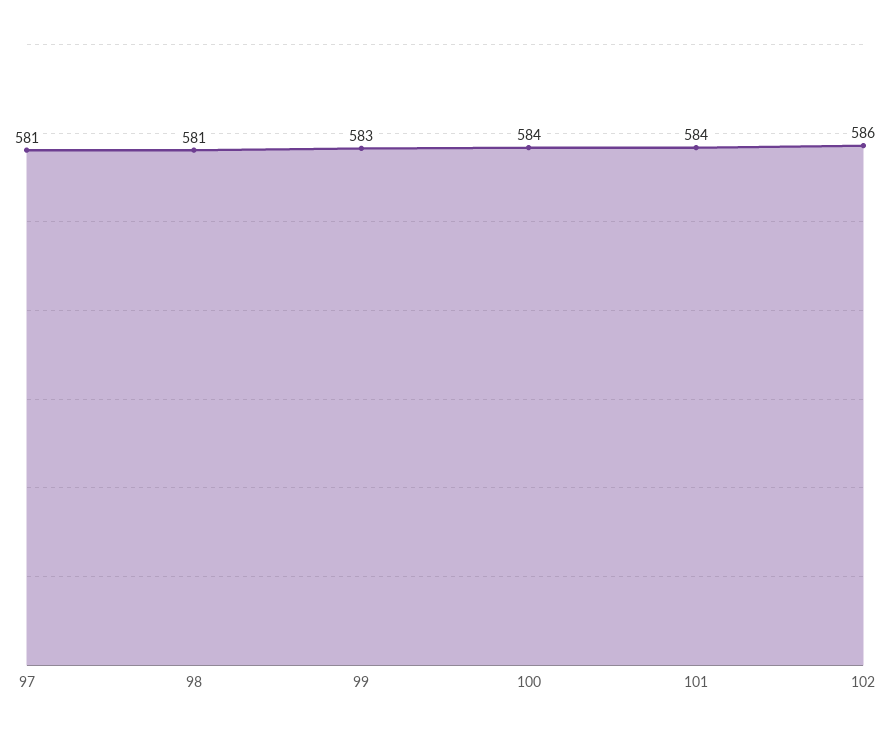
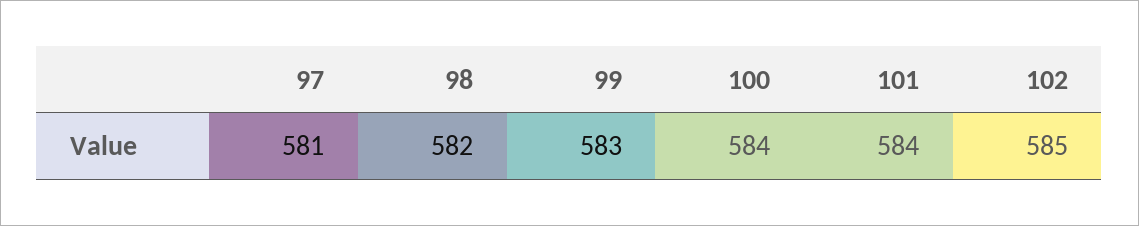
  {
    "97": 581,
-   "98": 581,
+   "98": 582,
    "99": 583,
    "100": 584,
    "101": 584,
-   "102": 586
+   "102": 585
  }

